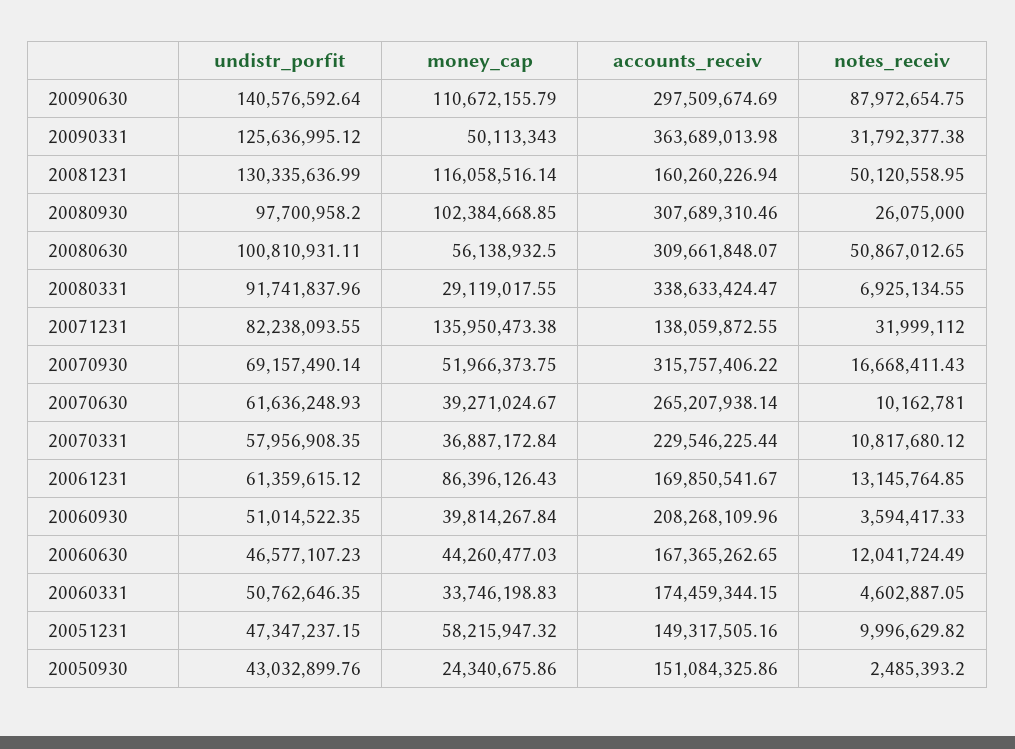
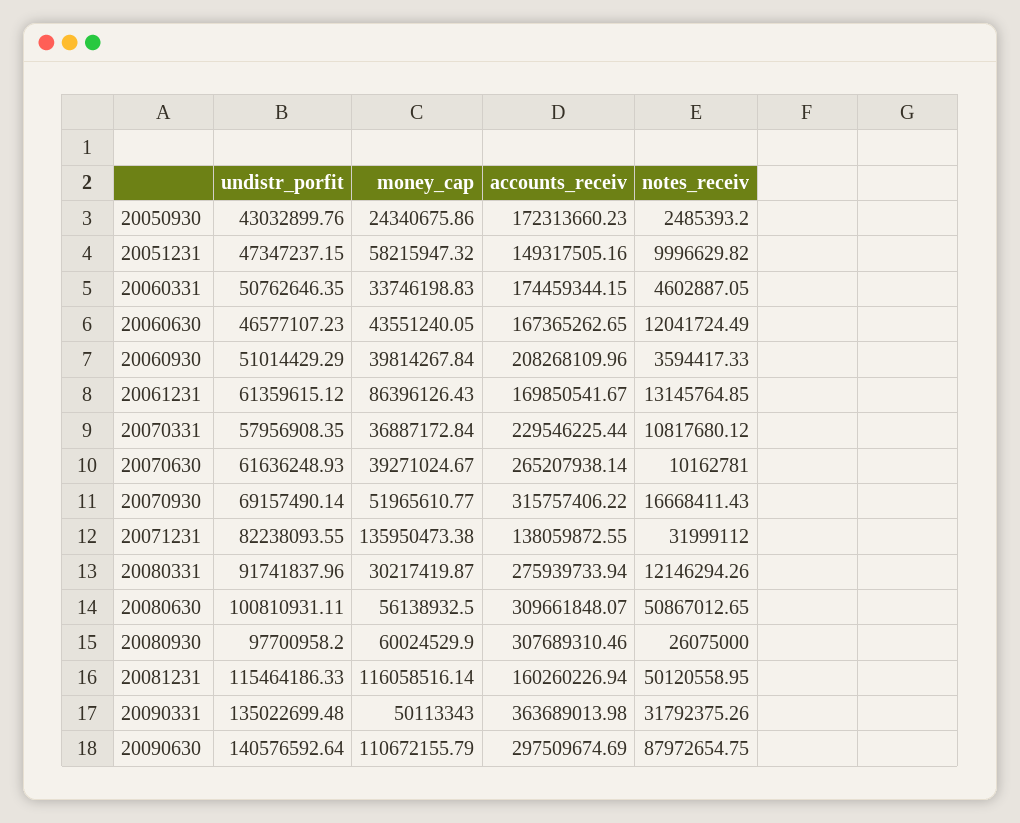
  {
    "undistr_porfit": {
      "20090630": 140576592.64,
-     "20090331": 125636995.12,
+     "20090331": 135022699.48,
-     "20081231": 130335636.99,
+     "20081231": 115464186.33,
      "20080930": 97700958.2,
      "20080630": 100810931.11,
      "20080331": 91741837.96,
      "20071231": 82238093.55,
      "20070930": 69157490.14,
      "20070630": 61636248.93,
      "20070331": 57956908.35,
      "20061231": 61359615.12,
-     "20060930": 51014522.35,
+     "20060930": 51014429.29,
      "20060630": 46577107.23,
      "20060331": 50762646.35,
      "20051231": 47347237.15,
      "20050930": 43032899.76
    },
    "money_cap": {
      "20090630": 110672155.79,
      "20090331": 50113343,
      "20081231": 116058516.14,
-     "20080930": 102384668.85,
+     "20080930": 60024529.9,
      "20080630": 56138932.5,
-     "20080331": 29119017.55,
+     "20080331": 30217419.87,
      "20071231": 135950473.38,
-     "20070930": 51966373.75,
+     "20070930": 51965610.77,
      "20070630": 39271024.67,
      "20070331": 36887172.84,
      "20061231": 86396126.43,
      "20060930": 39814267.84,
-     "20060630": 44260477.03,
+     "20060630": 43551240.05,
      "20060331": 33746198.83,
      "20051231": 58215947.32,
      "20050930": 24340675.86
    },
    "accounts_receiv": {
      "20090630": 297509674.69,
      "20090331": 363689013.98,
      "20081231": 160260226.94,
      "20080930": 307689310.46,
      "20080630": 309661848.07,
-     "20080331": 338633424.47,
+     "20080331": 275939733.94,
      "20071231": 138059872.55,
      "20070930": 315757406.22,
      "20070630": 265207938.14,
      "20070331": 229546225.44,
      "20061231": 169850541.67,
      "20060930": 208268109.96,
      "20060630": 167365262.65,
      "20060331": 174459344.15,
      "20051231": 149317505.16,
-     "20050930": 151084325.86
+     "20050930": 172313660.23
    },
    "notes_receiv": {
      "20090630": 87972654.75,
-     "20090331": 31792377.38,
+     "20090331": 31792375.26,
      "20081231": 50120558.95,
      "20080930": 26075000,
      "20080630": 50867012.65,
-     "20080331": 6925134.55,
+     "20080331": 12146294.26,
      "20071231": 31999112,
      "20070930": 16668411.43,
      "20070630": 10162781,
      "20070331": 10817680.12,
      "20061231": 13145764.85,
      "20060930": 3594417.33,
      "20060630": 12041724.49,
      "20060331": 4602887.05,
      "20051231": 9996629.82,
      "20050930": 2485393.2
    }
  }

